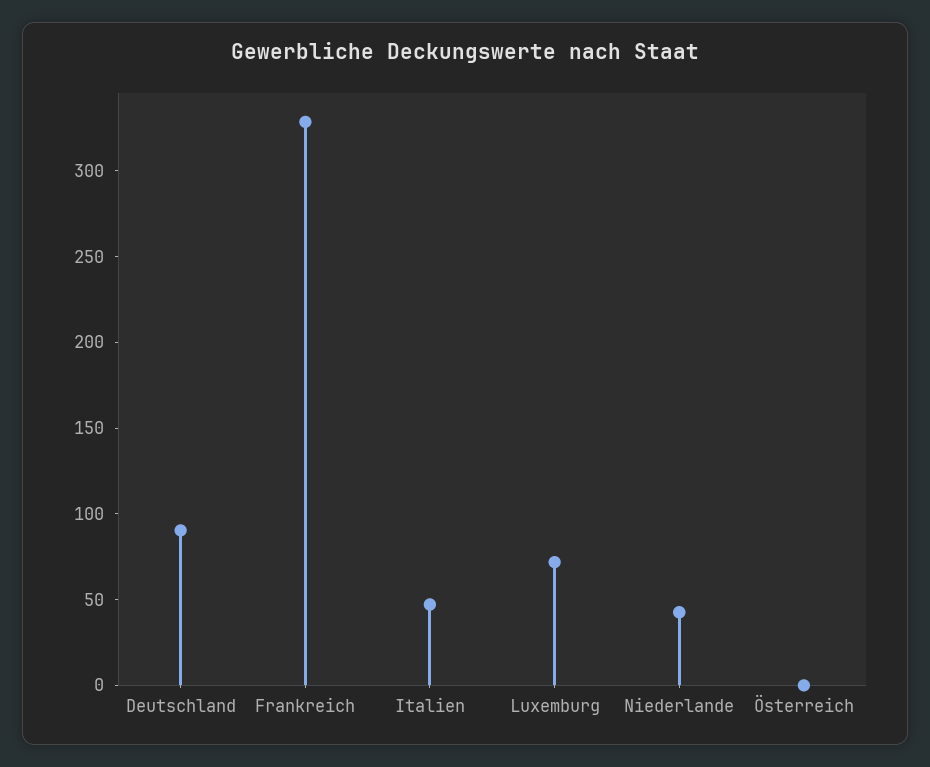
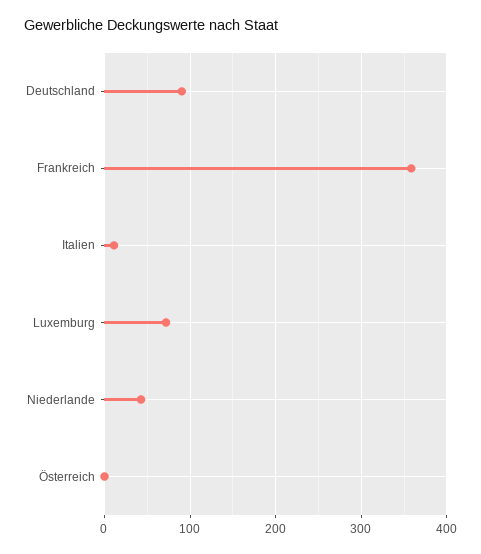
  {
    "Deutschland": 90,
-   "Frankreich": 330,
+   "Frankreich": 360,
-   "Italien": 50,
+   "Italien": 10,
    "Luxemburg": 70,
    "Niederlande": 40,
    "Österreich": 0
  }

